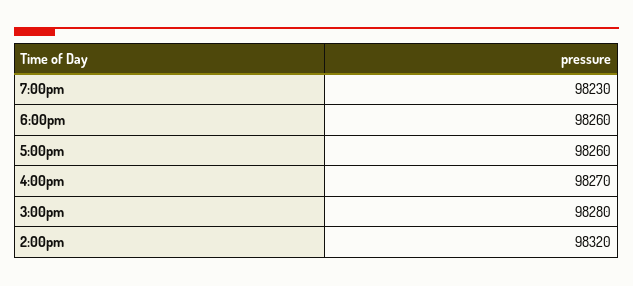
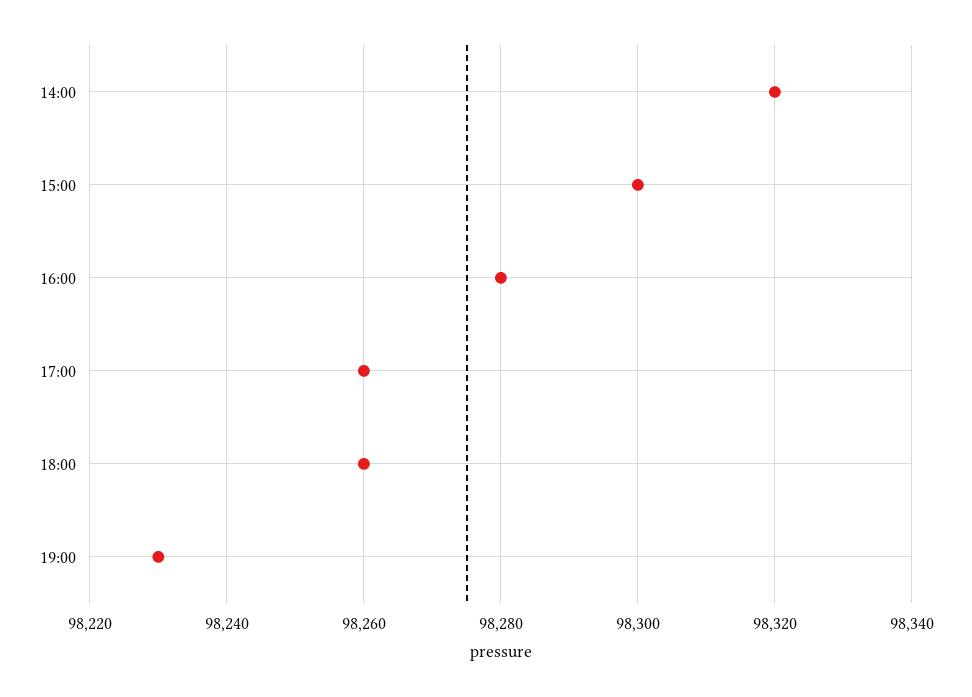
  {
    "7:00pm": 98230,
    "6:00pm": 98260,
    "5:00pm": 98260,
-   "4:00pm": 98270,
+   "4:00pm": 98280,
-   "3:00pm": 98280,
+   "3:00pm": 98300,
    "2:00pm": 98320
  }

